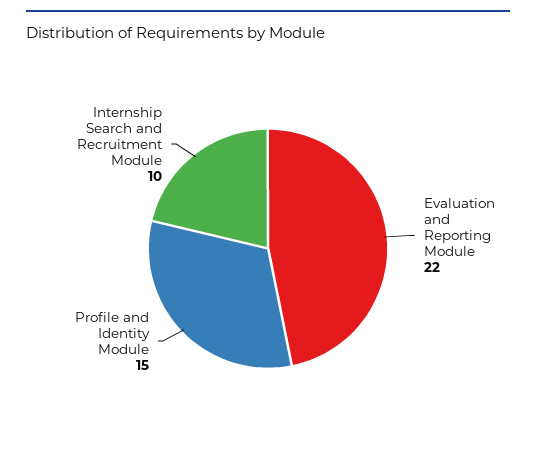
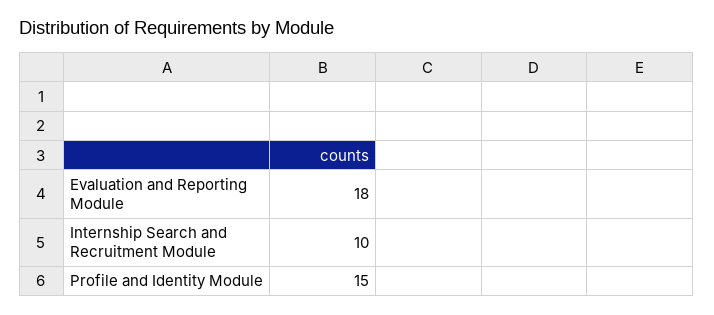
  {
-   "Evaluation and Reporting Module": 22,
+   "Evaluation and Reporting Module": 18,
    "Profile and Identity Module": 15,
    "Internship Search and Recruitment Module": 10
  }

